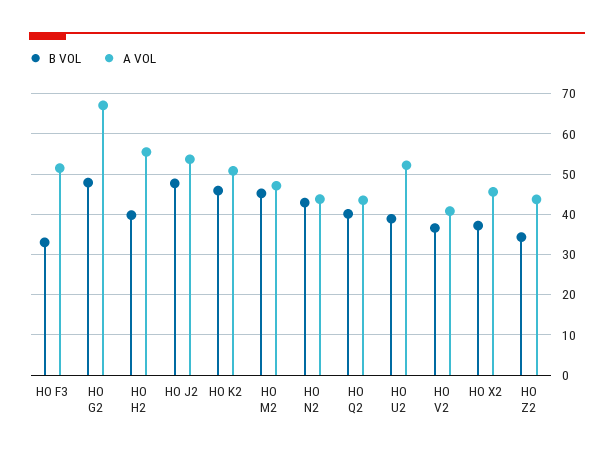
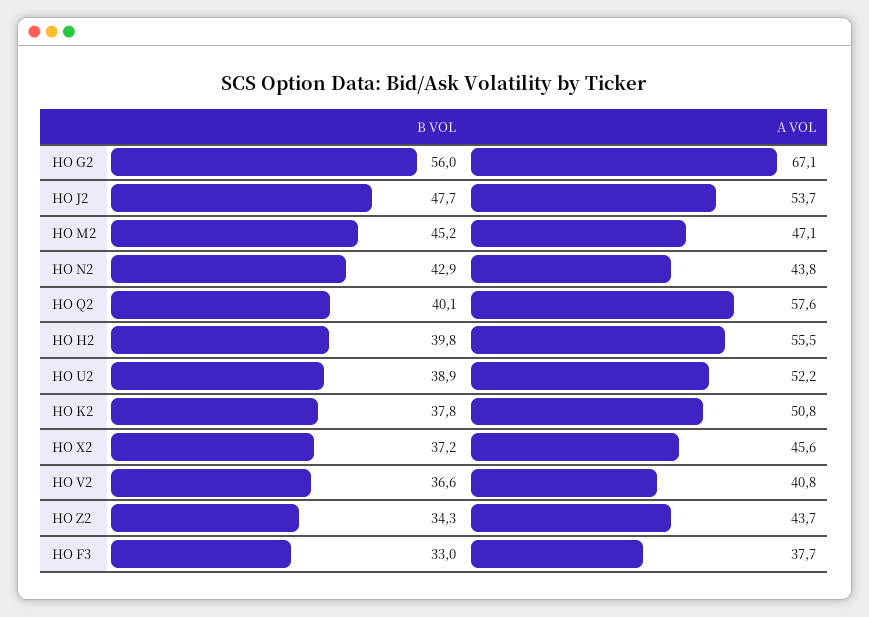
  {
    "B VOL": {
      "HO F3": 33,
-     "HO G2": 48,
+     "HO G2": 56,
      "HO H2": 39.8,
      "HO J2": 47.7,
-     "HO K2": 46,
+     "HO K2": 37.8,
      "HO M2": 45.2,
      "HO N2": 42.9,
      "HO Q2": 40.1,
      "HO U2": 38.9,
      "HO V2": 36.6,
      "HO X2": 37.2,
      "HO Z2": 34.3
    },
    "A VOL": {
-     "HO F3": 52,
+     "HO F3": 37.7,
      "HO G2": 67.1,
      "HO H2": 55.5,
      "HO J2": 53.7,
      "HO K2": 50.8,
      "HO M2": 47.1,
      "HO N2": 43.8,
-     "HO Q2": 44,
+     "HO Q2": 57.6,
      "HO U2": 52.2,
      "HO V2": 40.8,
      "HO X2": 45.6,
      "HO Z2": 43.7
    }
  }

